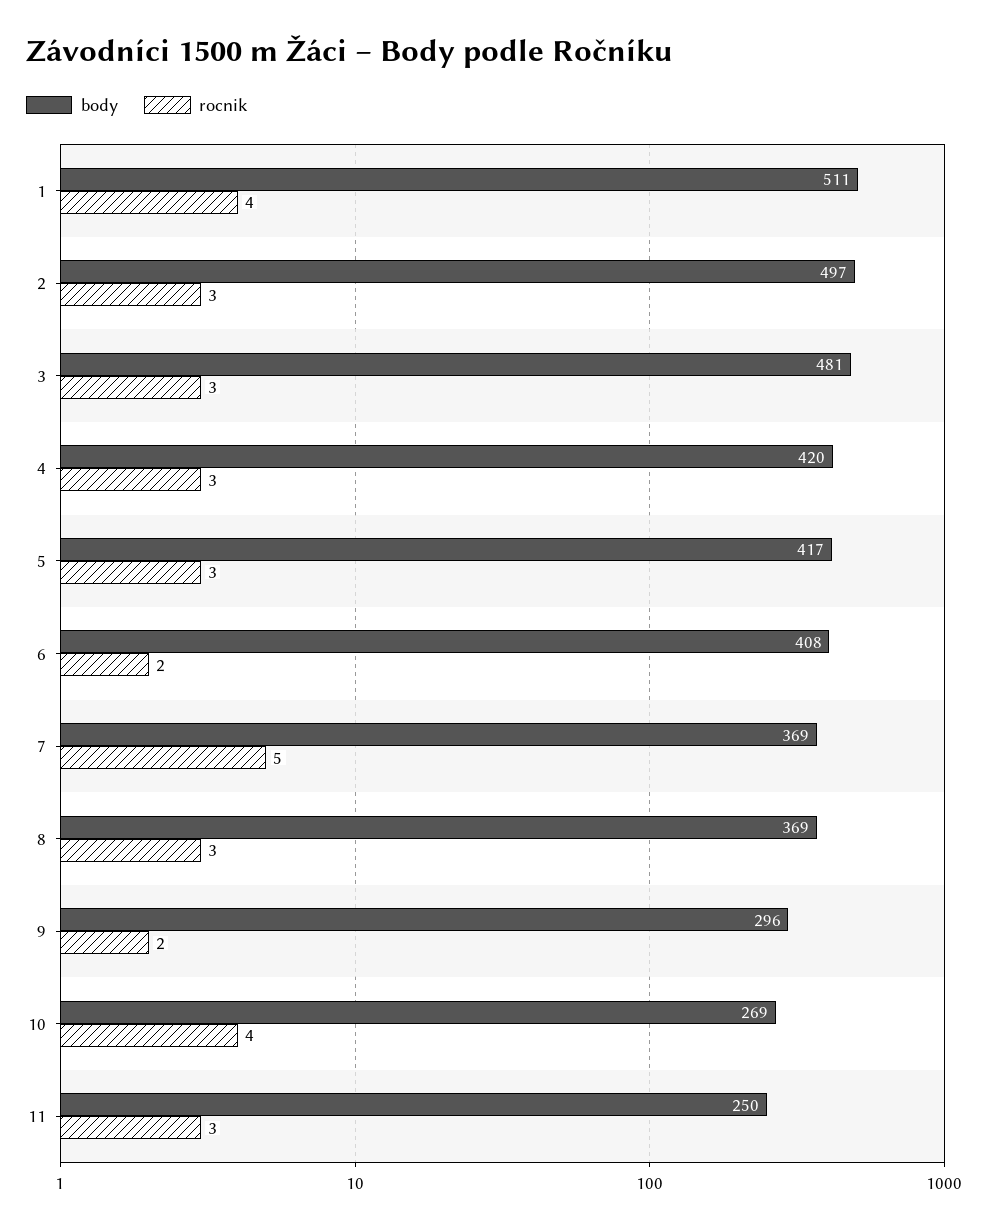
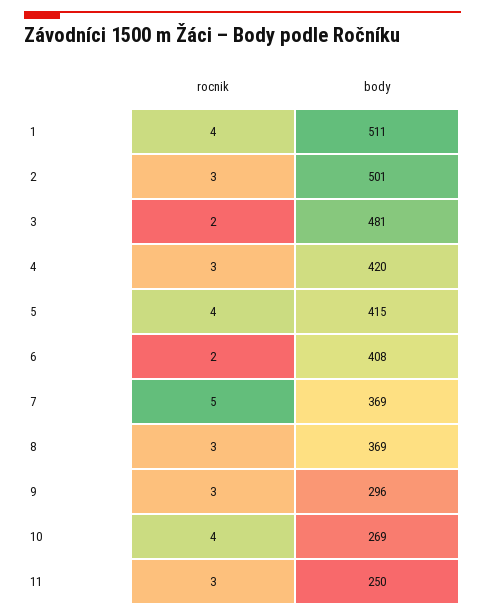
  {
    "body": {
      "1": 511,
-     "2": 497,
+     "2": 501,
      "3": 481,
      "4": 420,
-     "5": 417,
+     "5": 415,
      "6": 408,
      "7": 369,
      "8": 369,
      "9": 296,
      "10": 269,
      "11": 250
    },
    "rocnik": {
      "1": 4,
      "2": 3,
-     "3": 3,
+     "3": 2,
      "4": 3,
-     "5": 3,
+     "5": 4,
      "6": 2,
      "7": 5,
      "8": 3,
-     "9": 2,
+     "9": 3,
      "10": 4,
      "11": 3
    }
  }

